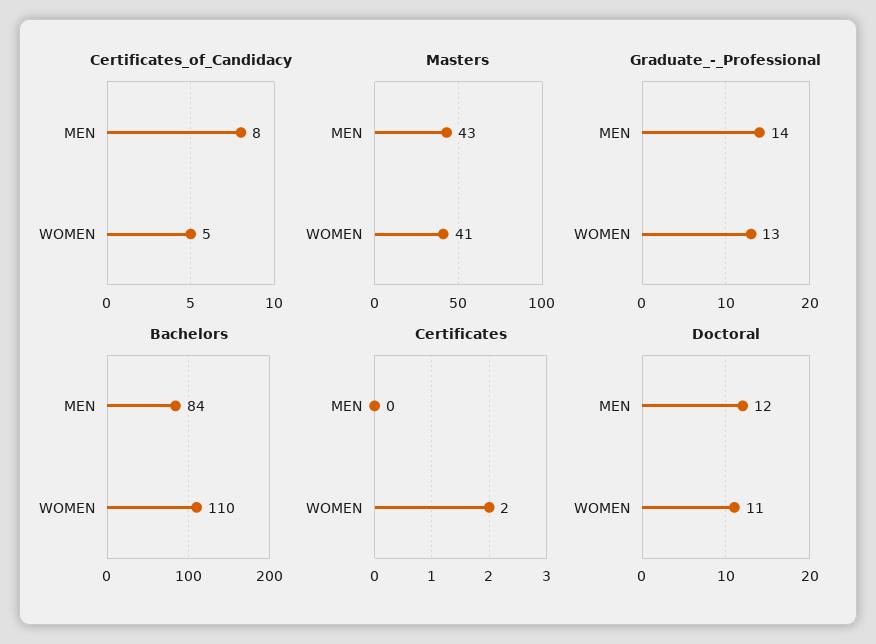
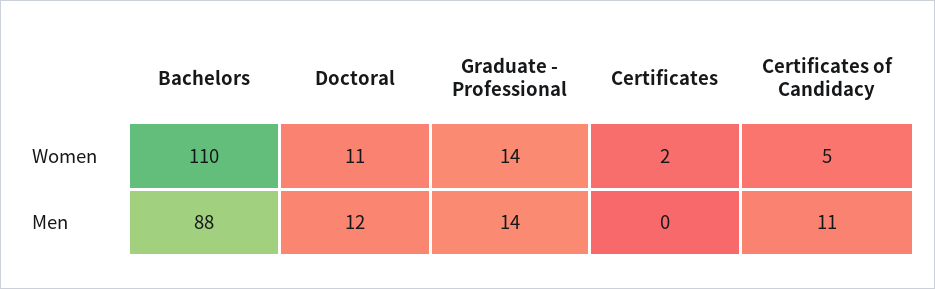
  {
    "Certificates_of_Candidacy": {
-     "MEN": 8,
+     "MEN": 11,
      "WOMEN": 5
    },
-   "Masters": {
-     "MEN": 43,
-     "WOMEN": 41
-   },
    "Graduate_-_Professional": {
      "MEN": 14,
-     "WOMEN": 13
+     "WOMEN": 14
    },
    "Bachelors": {
-     "MEN": 84,
+     "MEN": 88,
      "WOMEN": 110
    },
    "Certificates": {
      "MEN": 0,
      "WOMEN": 2
    },
    "Doctoral": {
      "MEN": 12,
      "WOMEN": 11
    }
  }

